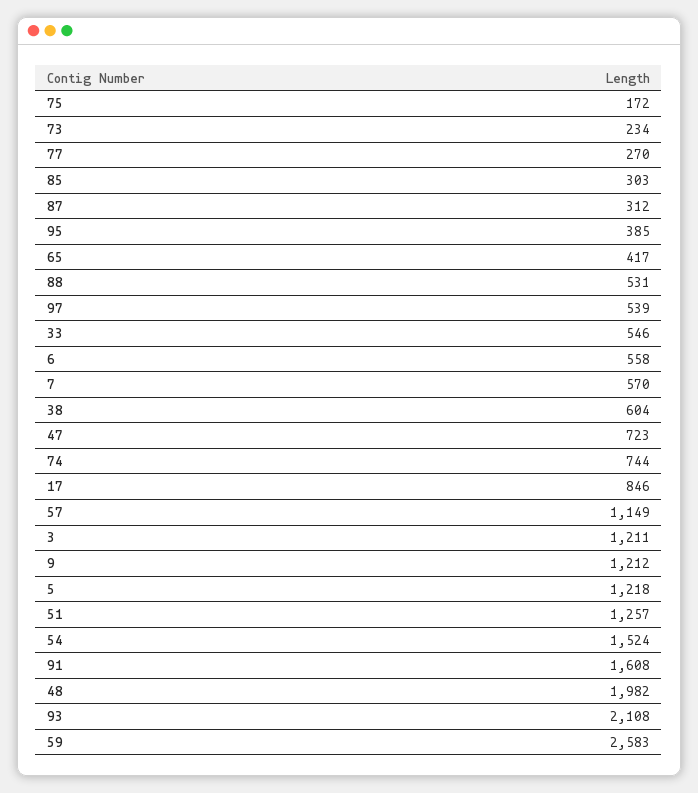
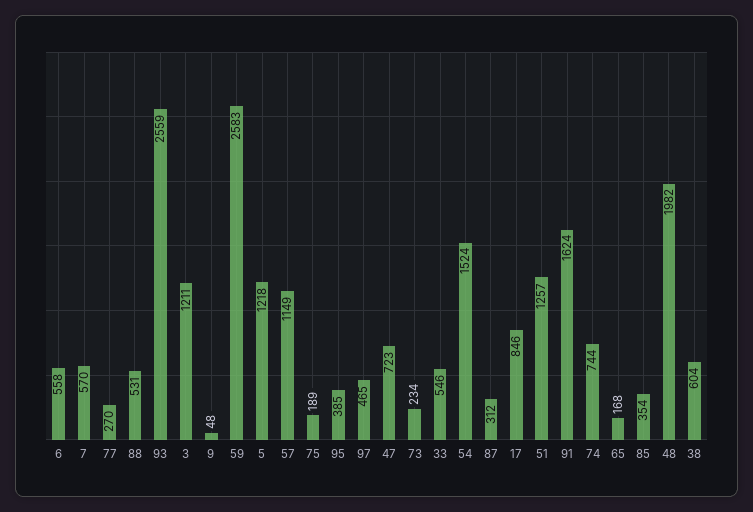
  {
-   "75": 172,
+   "75": 189,
    "73": 234,
    "77": 270,
-   "85": 303,
+   "85": 354,
    "87": 312,
    "95": 385,
-   "65": 417,
+   "65": 168,
    "88": 531,
-   "97": 539,
+   "97": 465,
    "33": 546,
    "6": 558,
    "7": 570,
    "38": 604,
    "47": 723,
    "74": 744,
    "17": 846,
    "57": 1149,
    "3": 1211,
-   "9": 1212,
+   "9": 48,
    "5": 1218,
    "51": 1257,
    "54": 1524,
-   "91": 1608,
+   "91": 1624,
    "48": 1982,
-   "93": 2108,
+   "93": 2559,
    "59": 2583
  }

